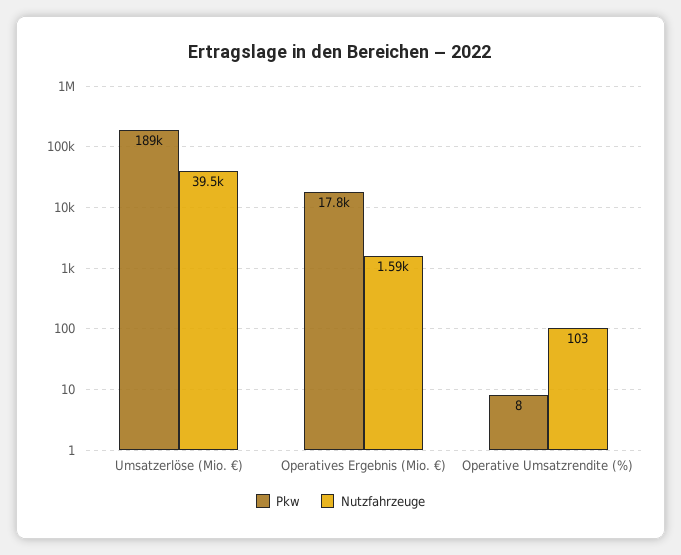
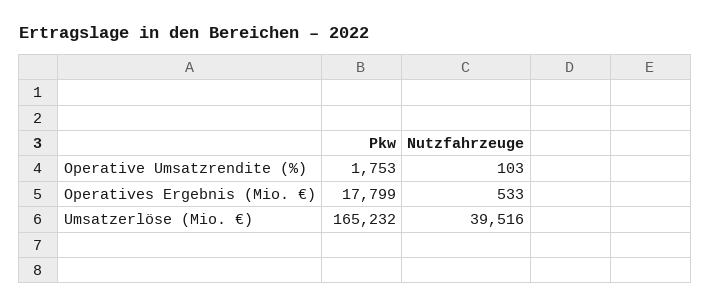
  {
    "Pkw": {
-     "Umsatzerlöse (Mio. €)": 189000,
+     "Umsatzerlöse (Mio. €)": 165232,
      "Operatives Ergebnis (Mio. €)": 17799,
-     "Operative Umsatzrendite (%)": 8
+     "Operative Umsatzrendite (%)": 1753
    },
    "Nutzfahrzeuge": {
      "Umsatzerlöse (Mio. €)": 39516,
-     "Operatives Ergebnis (Mio. €)": 1590,
+     "Operatives Ergebnis (Mio. €)": 533,
      "Operative Umsatzrendite (%)": 103
    }
  }

